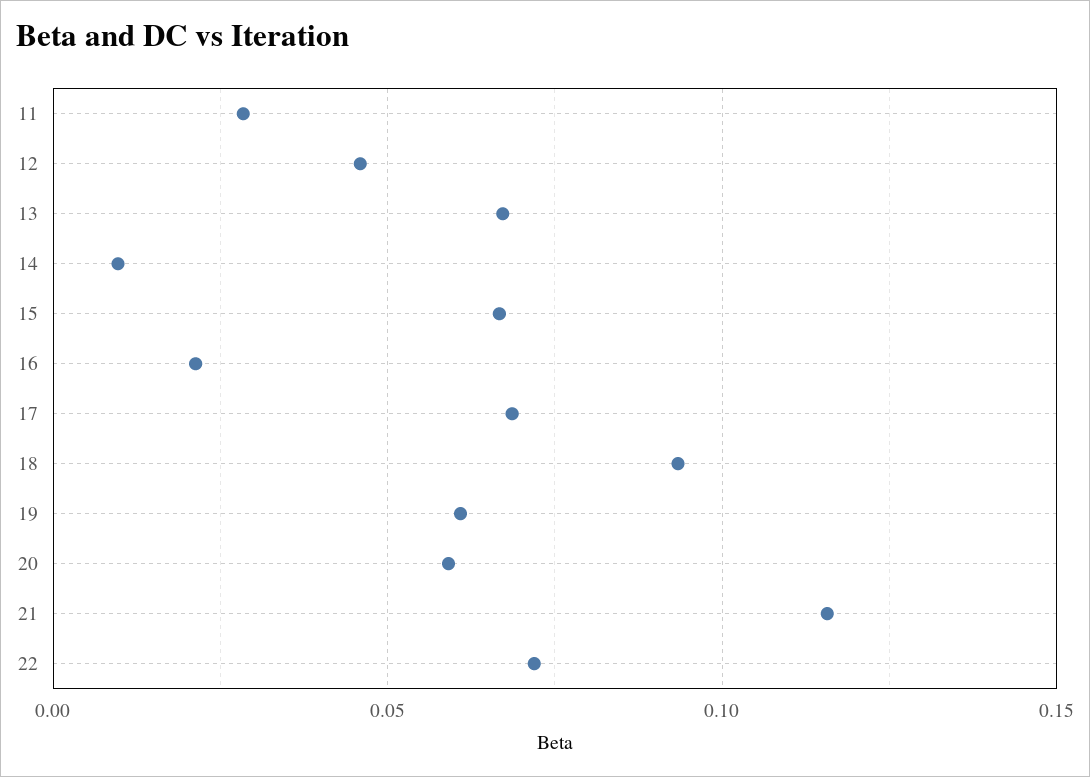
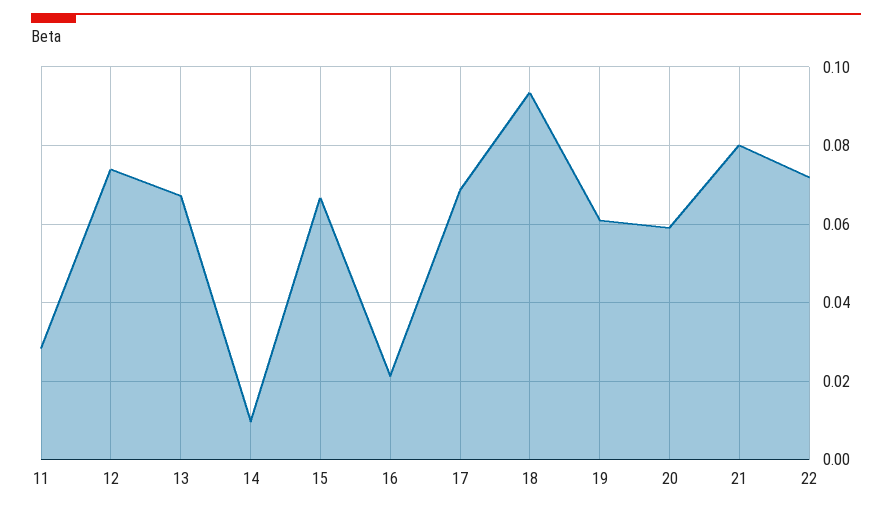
  {
    "11": 0.028,
-   "12": 0.045,
+   "12": 0.074,
    "13": 0.068,
    "14": 0.01,
    "15": 0.066,
    "16": 0.022,
    "17": 0.068,
    "18": 0.094,
    "19": 0.06,
    "20": 0.06,
-   "21": 0.115,
+   "21": 0.08,
    "22": 0.072
  }

